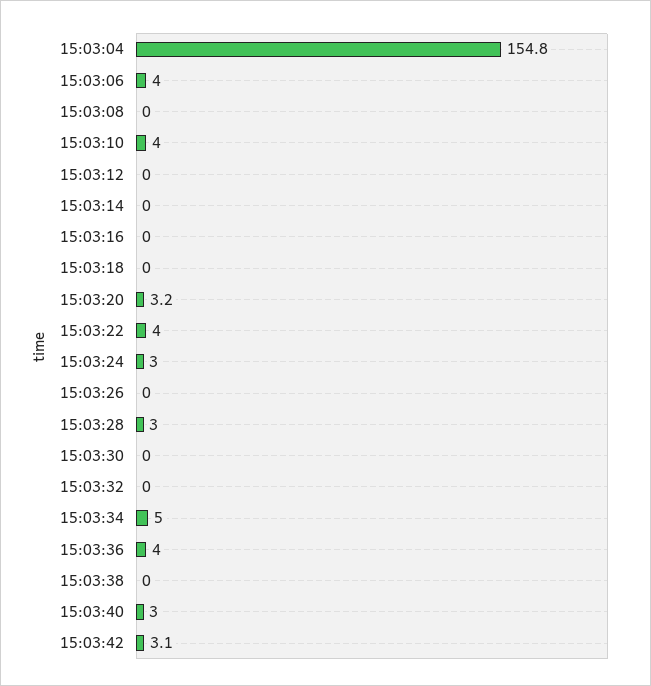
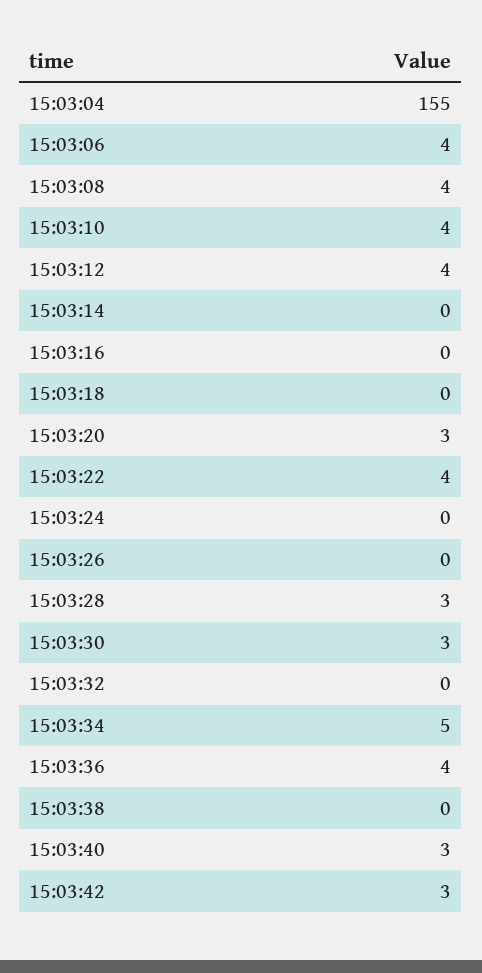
  {
    "15:03:04": 154.8,
    "15:03:06": 4,
-   "15:03:08": 0,
+   "15:03:08": 4,
    "15:03:10": 4,
-   "15:03:12": 0,
+   "15:03:12": 4,
    "15:03:14": 0,
    "15:03:16": 0,
    "15:03:18": 0,
    "15:03:20": 3.2,
    "15:03:22": 4,
-   "15:03:24": 3,
+   "15:03:24": 0,
    "15:03:26": 0,
    "15:03:28": 3,
-   "15:03:30": 0,
+   "15:03:30": 3,
    "15:03:32": 0,
    "15:03:34": 5,
    "15:03:36": 4,
    "15:03:38": 0,
    "15:03:40": 3,
    "15:03:42": 3.1
  }

